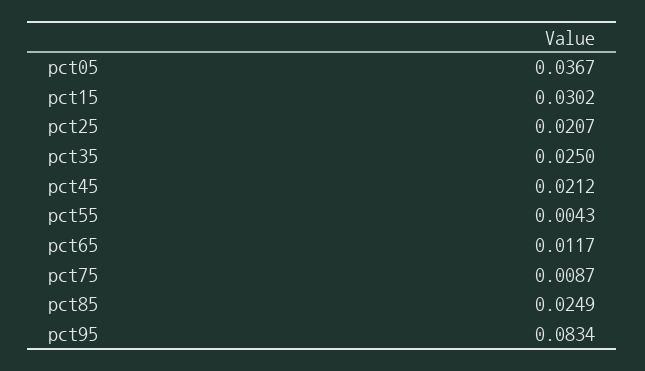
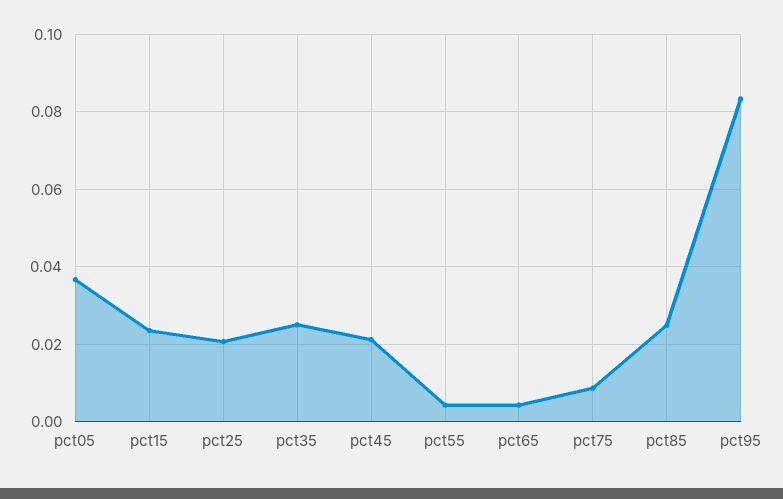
  {
    "pct05": 0.0367,
-   "pct15": 0.0302,
+   "pct15": 0.024,
    "pct25": 0.0207,
    "pct35": 0.025,
    "pct45": 0.0212,
    "pct55": 0.0043,
-   "pct65": 0.0117,
+   "pct65": 0.004,
    "pct75": 0.0087,
    "pct85": 0.0249,
    "pct95": 0.0834
  }

